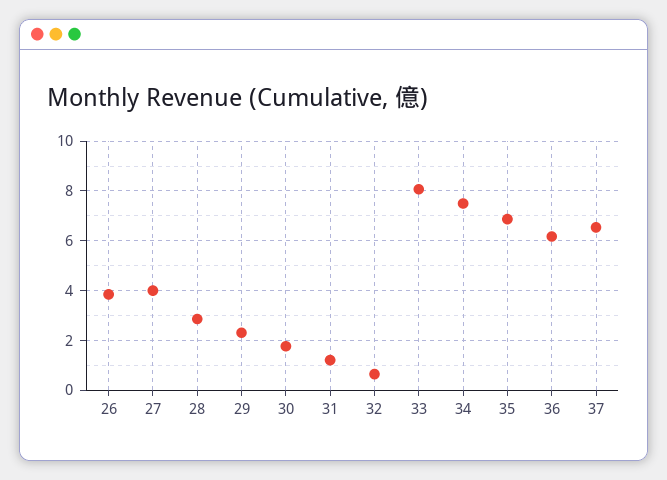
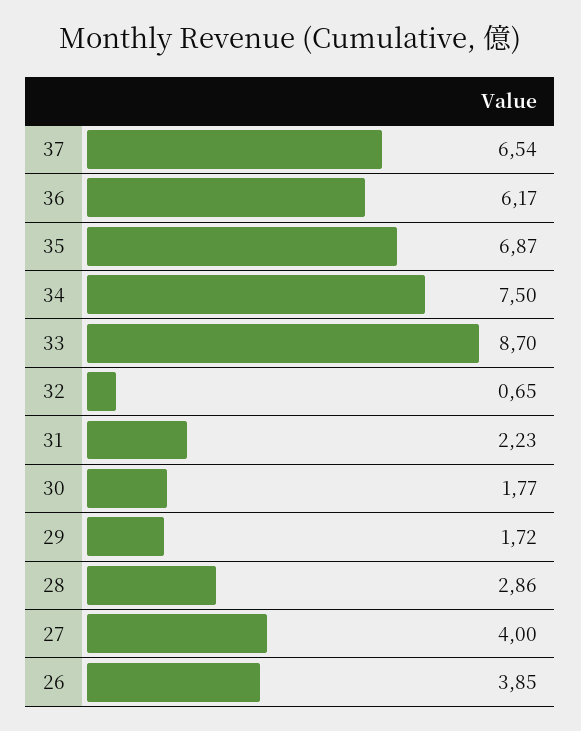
  {
    "26": 3.85,
    "27": 4,
    "28": 2.86,
-   "29": 2.25,
+   "29": 1.72,
    "30": 1.77,
-   "31": 1.25,
+   "31": 2.23,
    "32": 0.65,
-   "33": 8,
+   "33": 8.7,
    "34": 7.5,
    "35": 6.87,
    "36": 6.17,
    "37": 6.54
  }

